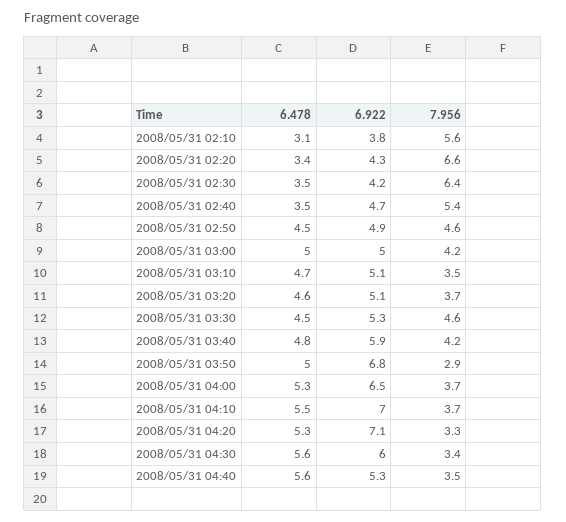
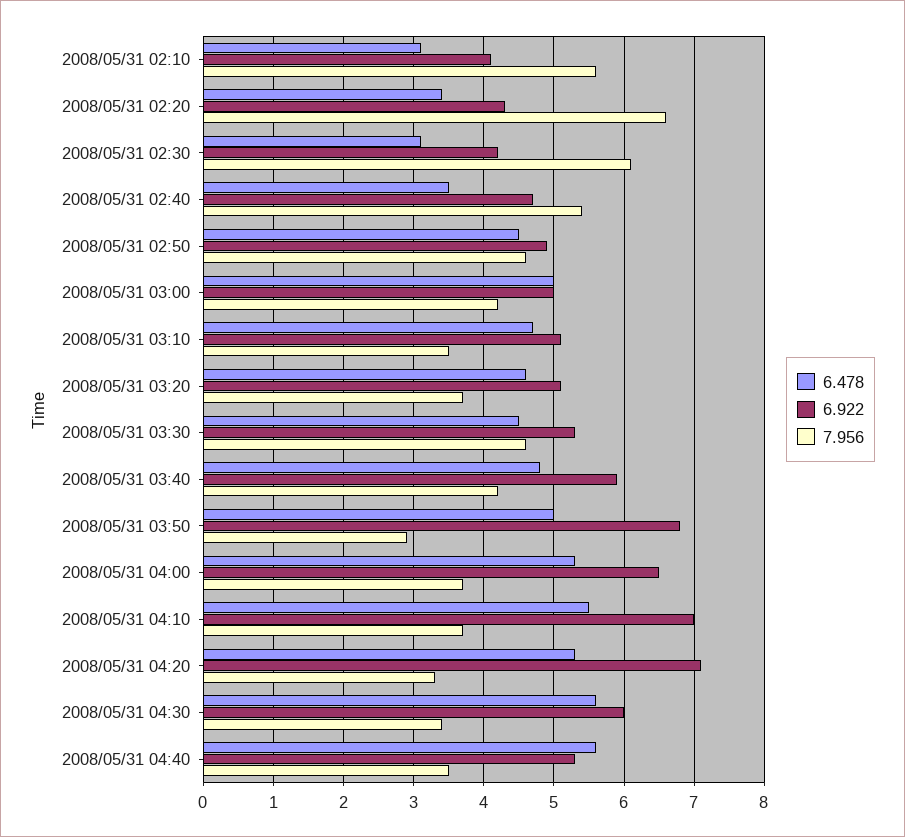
  {
    "6.478": {
      "2008/05/31 02:10": 3.1,
      "2008/05/31 02:20": 3.4,
-     "2008/05/31 02:30": 3.5,
+     "2008/05/31 02:30": 3.1,
      "2008/05/31 02:40": 3.5,
      "2008/05/31 02:50": 4.5,
      "2008/05/31 03:00": 5,
      "2008/05/31 03:10": 4.7,
      "2008/05/31 03:20": 4.6,
      "2008/05/31 03:30": 4.5,
      "2008/05/31 03:40": 4.8,
      "2008/05/31 03:50": 5,
      "2008/05/31 04:00": 5.3,
      "2008/05/31 04:10": 5.5,
      "2008/05/31 04:20": 5.3,
      "2008/05/31 04:30": 5.6,
      "2008/05/31 04:40": 5.6
    },
    "6.922": {
-     "2008/05/31 02:10": 3.8,
+     "2008/05/31 02:10": 4.1,
      "2008/05/31 02:20": 4.3,
      "2008/05/31 02:30": 4.2,
      "2008/05/31 02:40": 4.7,
      "2008/05/31 02:50": 4.9,
      "2008/05/31 03:00": 5,
      "2008/05/31 03:10": 5.1,
      "2008/05/31 03:20": 5.1,
      "2008/05/31 03:30": 5.3,
      "2008/05/31 03:40": 5.9,
      "2008/05/31 03:50": 6.8,
      "2008/05/31 04:00": 6.5,
      "2008/05/31 04:10": 7,
      "2008/05/31 04:20": 7.1,
      "2008/05/31 04:30": 6,
      "2008/05/31 04:40": 5.3
    },
    "7.956": {
      "2008/05/31 02:10": 5.6,
      "2008/05/31 02:20": 6.6,
-     "2008/05/31 02:30": 6.4,
+     "2008/05/31 02:30": 6.1,
      "2008/05/31 02:40": 5.4,
      "2008/05/31 02:50": 4.6,
      "2008/05/31 03:00": 4.2,
      "2008/05/31 03:10": 3.5,
      "2008/05/31 03:20": 3.7,
      "2008/05/31 03:30": 4.6,
      "2008/05/31 03:40": 4.2,
      "2008/05/31 03:50": 2.9,
      "2008/05/31 04:00": 3.7,
      "2008/05/31 04:10": 3.7,
      "2008/05/31 04:20": 3.3,
      "2008/05/31 04:30": 3.4,
      "2008/05/31 04:40": 3.5
    }
  }

